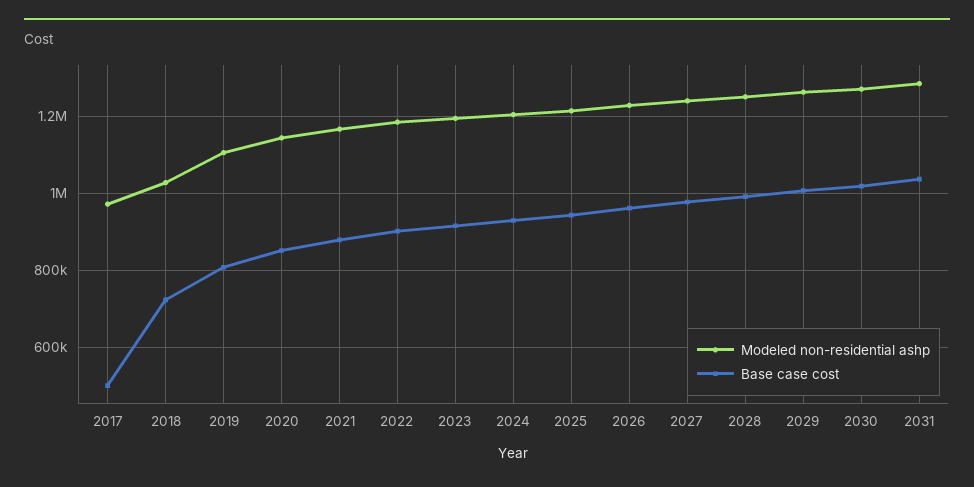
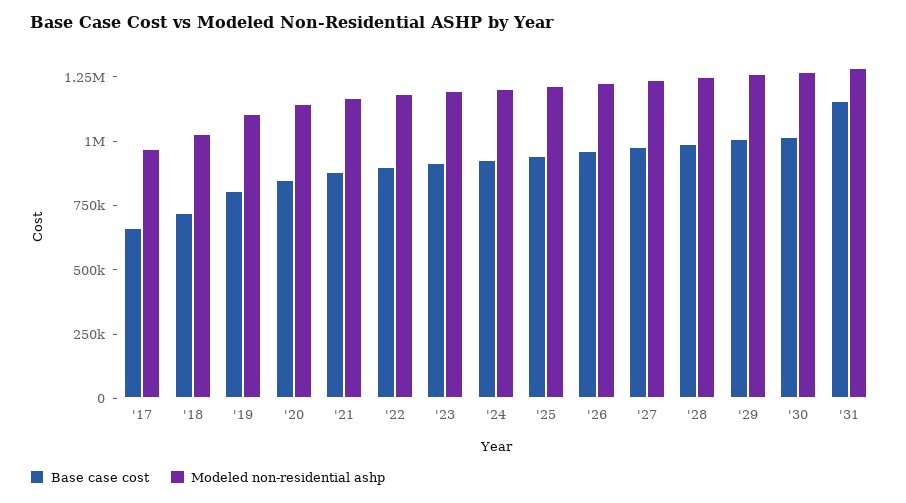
  {
    "Modeled non-residential ashp": {
      "2017": 980000,
      "2018": 1020000,
      "2019": 1100000,
      "2020": 1140000,
      "2021": 1160000,
      "2022": 1180000,
      "2023": 1200000,
      "2024": 1200000,
      "2025": 1220000,
      "2026": 1220000,
      "2027": 1240000,
      "2028": 1260000,
      "2029": 1260000,
      "2030": 1280000,
      "2031": 1280000
    },
    "Base case cost": {
-     "2017": 500000,
+     "2017": 650000,
      "2018": 720000,
      "2019": 800000,
      "2020": 860000,
      "2021": 880000,
      "2022": 900000,
      "2023": 920000,
      "2024": 920000,
      "2025": 940000,
      "2026": 960000,
      "2027": 980000,
      "2028": 1000000,
      "2029": 1000000,
      "2030": 1020000,
-     "2031": 1040000
+     "2031": 1150000
    }
  }

